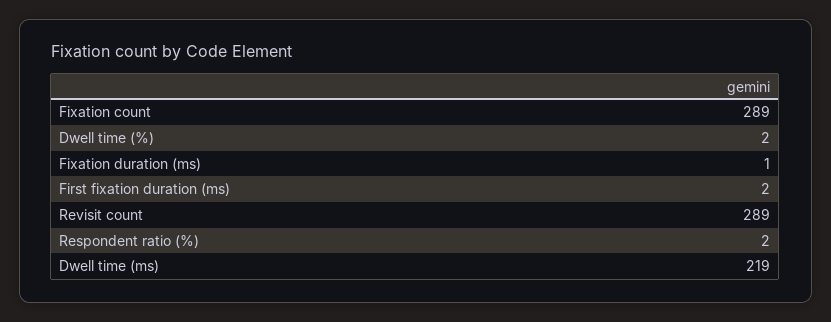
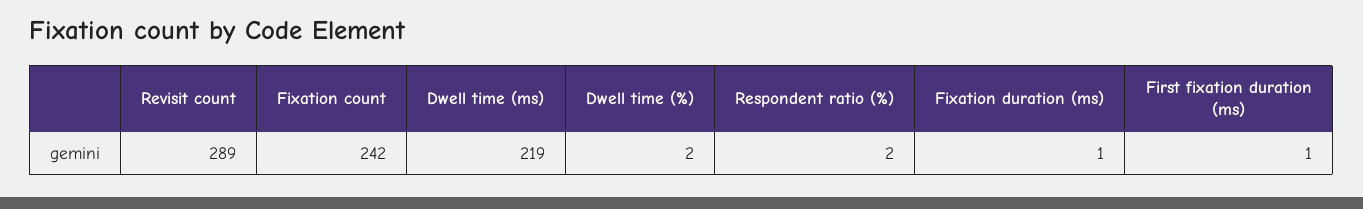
  {
-   "Fixation count": 289,
+   "Fixation count": 242,
    "Dwell time (%)": 2,
    "Fixation duration (ms)": 1,
-   "First fixation duration (ms)": 2,
+   "First fixation duration (ms)": 1,
    "Revisit count": 289,
    "Respondent ratio (%)": 2,
    "Dwell time (ms)": 219
  }

